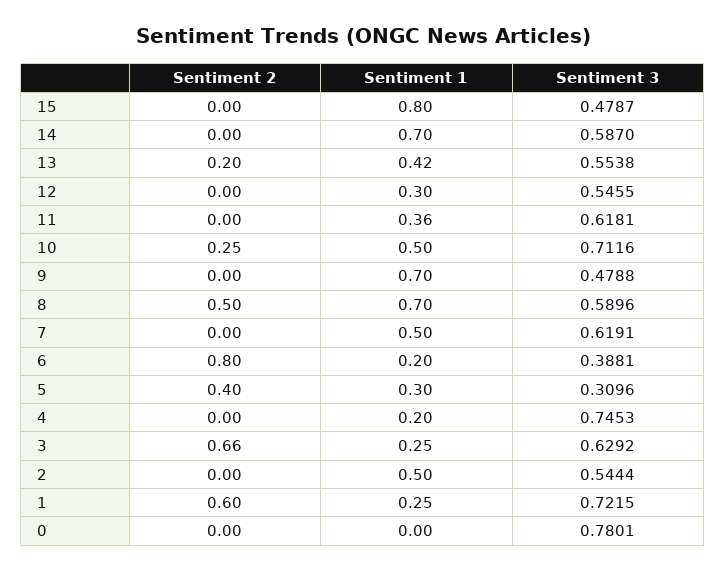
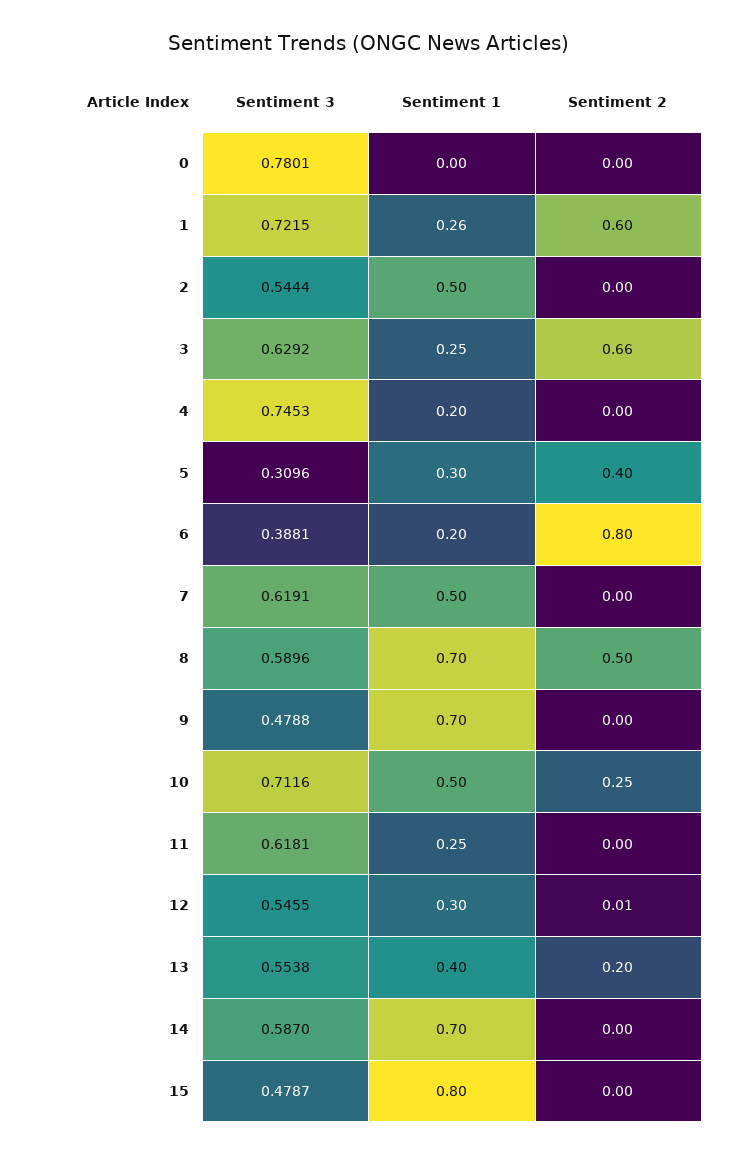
  {
    "Sentiment 2": {
      "15": 0,
      "14": 0,
      "13": 0.2,
-     "12": 0,
+     "12": 0.01,
      "11": 0,
      "10": 0.25,
      "9": 0,
      "8": 0.5,
      "7": 0,
      "6": 0.8,
      "5": 0.4,
      "4": 0,
      "3": 0.66,
      "2": 0,
      "1": 0.6,
      "0": 0
    },
    "Sentiment 1": {
      "15": 0.8,
      "14": 0.7,
-     "13": 0.42,
+     "13": 0.4,
      "12": 0.3,
-     "11": 0.36,
+     "11": 0.25,
      "10": 0.5,
      "9": 0.7,
      "8": 0.7,
      "7": 0.5,
      "6": 0.2,
      "5": 0.3,
      "4": 0.2,
      "3": 0.25,
      "2": 0.5,
-     "1": 0.25,
+     "1": 0.26,
      "0": 0
    },
    "Sentiment 3": {
      "15": 0.4787,
      "14": 0.587,
      "13": 0.5538,
      "12": 0.5455,
      "11": 0.6181,
      "10": 0.7116,
      "9": 0.4788,
      "8": 0.5896,
      "7": 0.6191,
      "6": 0.3881,
      "5": 0.3096,
      "4": 0.7453,
      "3": 0.6292,
      "2": 0.5444,
      "1": 0.7215,
      "0": 0.7801
    }
  }

